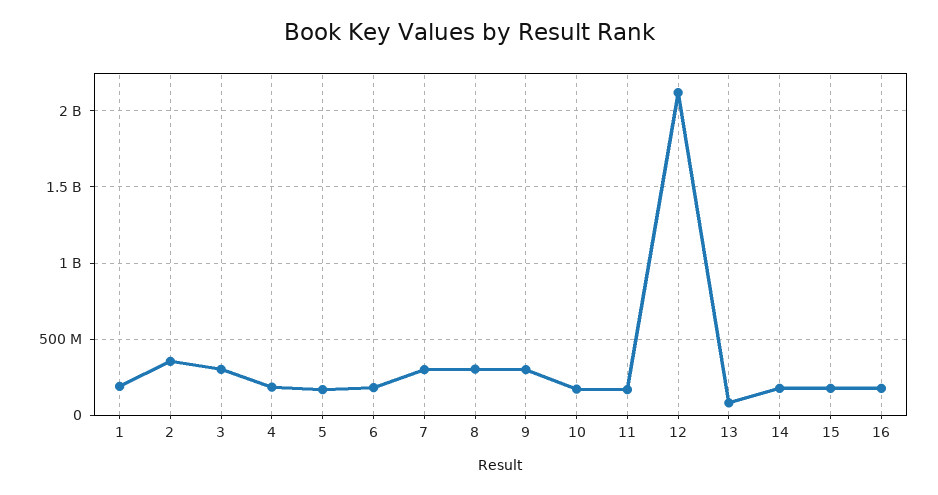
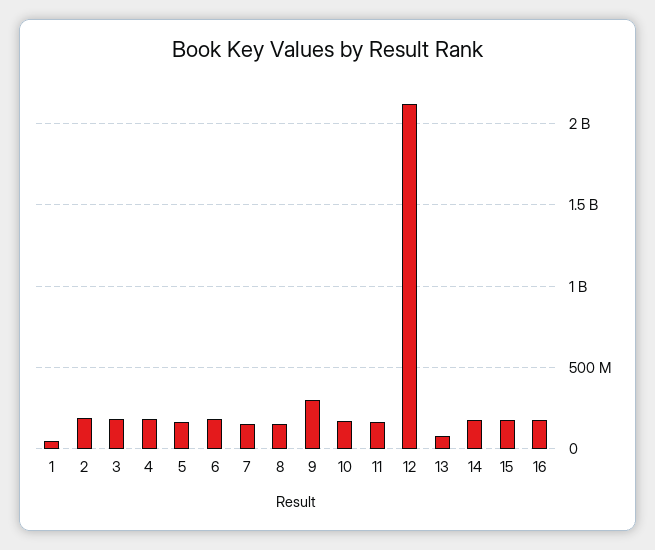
  {
-   "1": 200000000,
+   "1": 50000000,
-   "2": 350000000,
+   "2": 200000000,
-   "3": 300000000,
+   "3": 200000000,
    "4": 200000000,
    "5": 150000000,
    "6": 200000000,
-   "7": 300000000,
+   "7": 150000000,
-   "8": 300000000,
+   "8": 150000000,
    "9": 300000000,
    "10": 150000000,
    "11": 150000000,
    "12": 2100000000,
    "13": 100000000,
    "14": 200000000,
    "15": 200000000,
    "16": 200000000
  }

